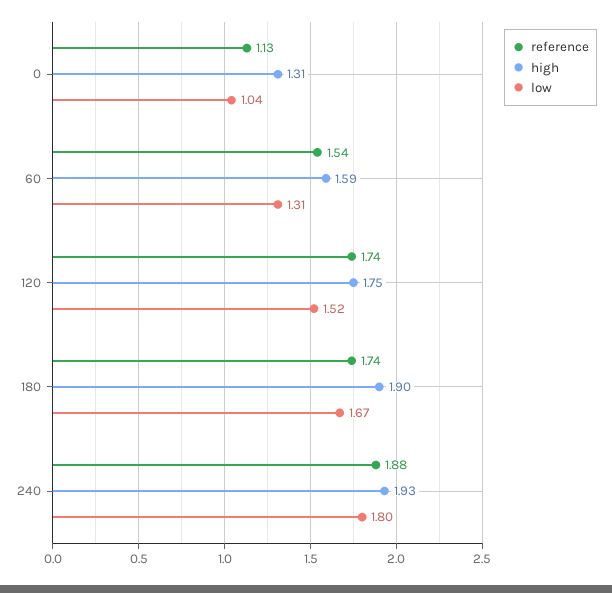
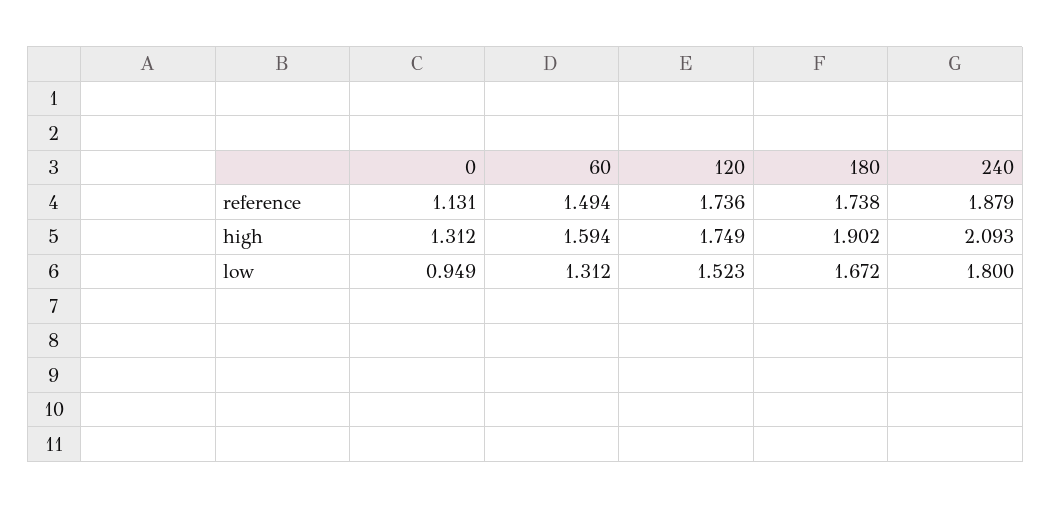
  {
    "reference": {
      "0": 1.131,
-     "60": 1.54,
+     "60": 1.494,
      "120": 1.736,
      "180": 1.738,
      "240": 1.879
    },
    "high": {
      "0": 1.312,
      "60": 1.594,
      "120": 1.749,
      "180": 1.902,
-     "240": 1.93
+     "240": 2.093
    },
    "low": {
-     "0": 1.04,
+     "0": 0.949,
      "60": 1.312,
      "120": 1.523,
      "180": 1.672,
      "240": 1.8
    }
  }

